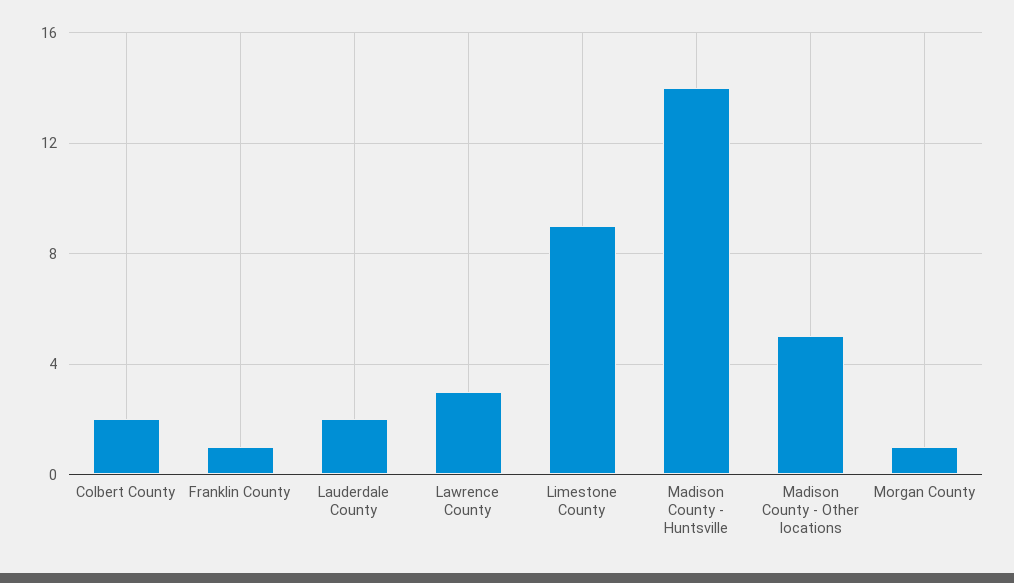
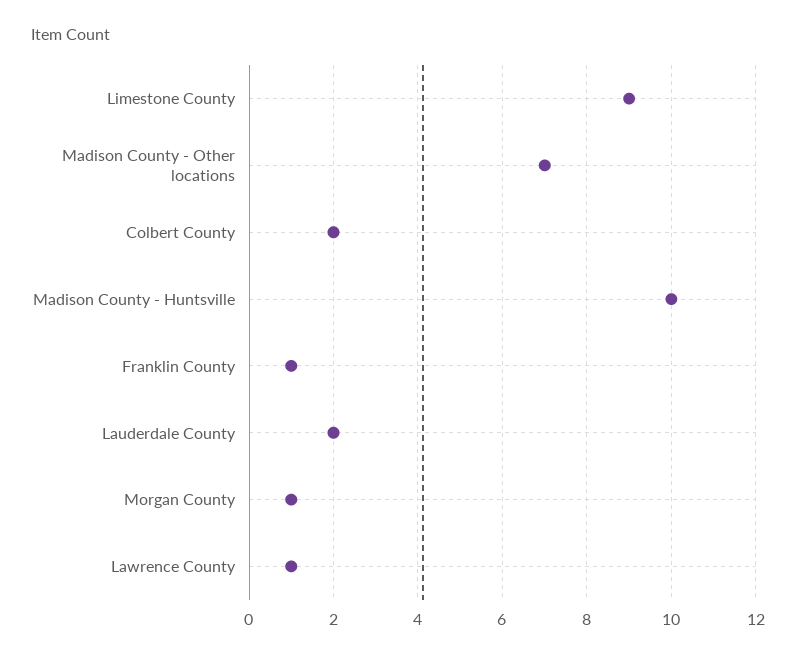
  {
    "Colbert County": 2,
    "Franklin County": 1,
    "Lauderdale County": 2,
-   "Lawrence County": 3,
+   "Lawrence County": 1,
    "Limestone County": 9,
-   "Madison County - Huntsville": 14,
+   "Madison County - Huntsville": 10,
-   "Madison County - Other locations": 5,
+   "Madison County - Other locations": 7,
    "Morgan County": 1
  }

